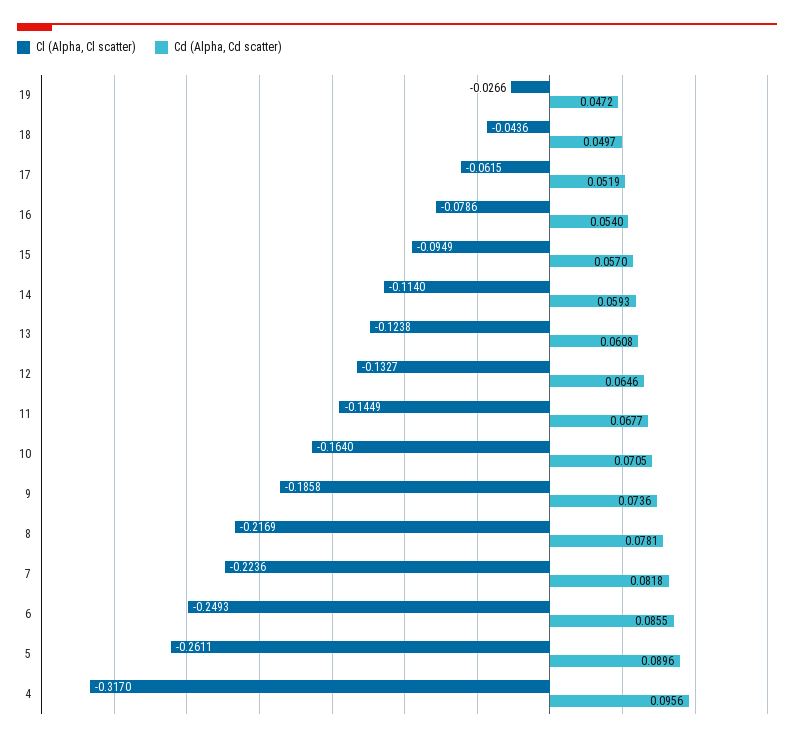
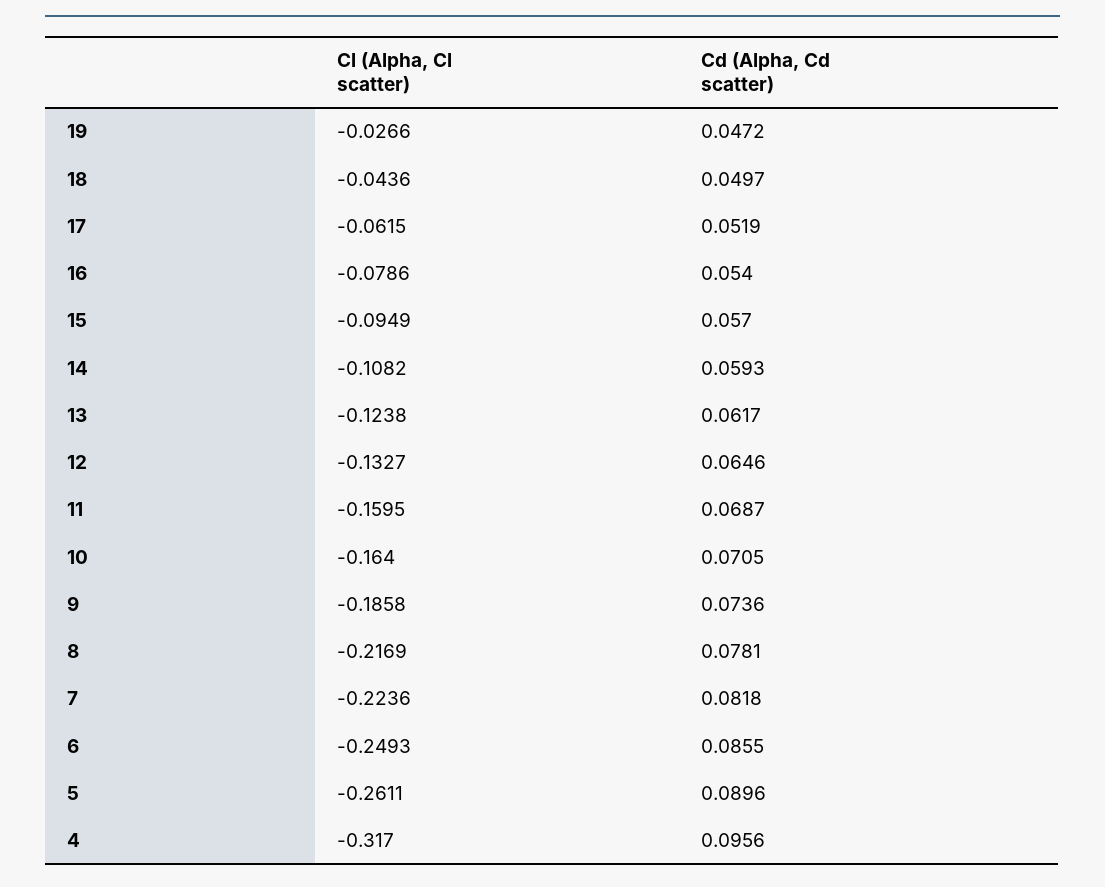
  {
    "Cl (Alpha, Cl scatter)": {
      "19": -0.0266,
      "18": -0.0436,
      "17": -0.0615,
      "16": -0.0786,
      "15": -0.0949,
-     "14": -0.114,
+     "14": -0.1082,
      "13": -0.1238,
      "12": -0.1327,
-     "11": -0.1449,
+     "11": -0.1595,
      "10": -0.164,
      "9": -0.1858,
      "8": -0.2169,
      "7": -0.2236,
      "6": -0.2493,
      "5": -0.2611,
      "4": -0.317
    },
    "Cd (Alpha, Cd scatter)": {
      "19": 0.0472,
      "18": 0.0497,
      "17": 0.0519,
      "16": 0.054,
      "15": 0.057,
      "14": 0.0593,
-     "13": 0.0608,
+     "13": 0.0617,
      "12": 0.0646,
-     "11": 0.0677,
+     "11": 0.0687,
      "10": 0.0705,
      "9": 0.0736,
      "8": 0.0781,
      "7": 0.0818,
      "6": 0.0855,
      "5": 0.0896,
      "4": 0.0956
    }
  }

